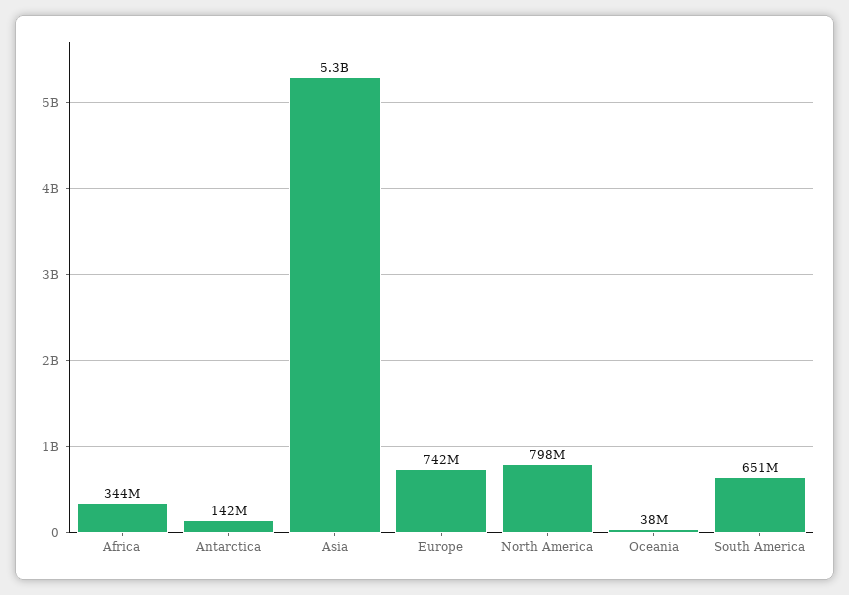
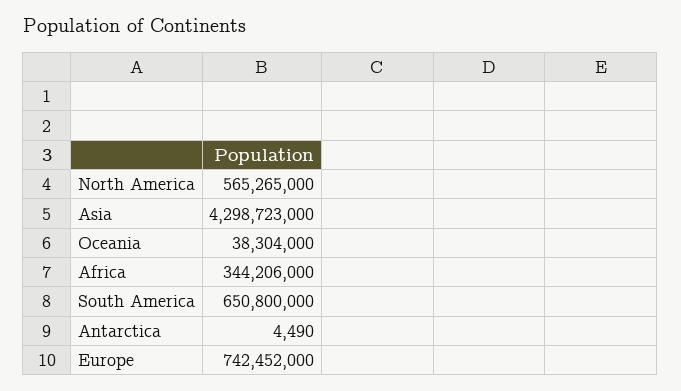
  {
    "Africa": 344206000,
-   "Antarctica": 142000000,
+   "Antarctica": 4490,
-   "Asia": 5300000000,
+   "Asia": 4298723000,
    "Europe": 742452000,
-   "North America": 798000000,
+   "North America": 565265000,
    "Oceania": 38304000,
    "South America": 650800000
  }

